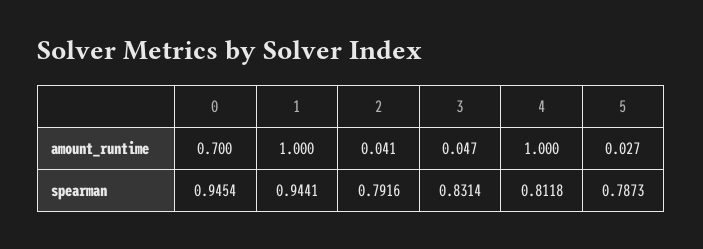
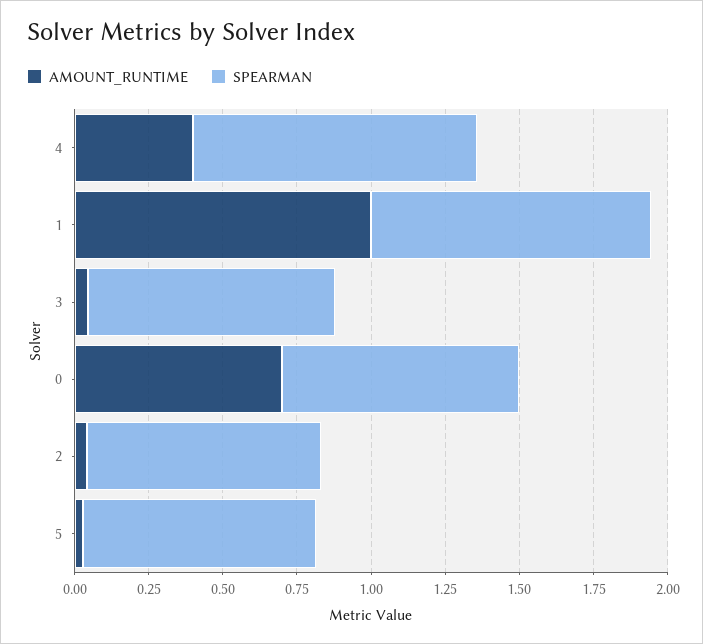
  {
    "amount_runtime": {
      "0": 0.7,
      "1": 1,
      "2": 0.041,
      "3": 0.047,
-     "4": 1,
+     "4": 0.4,
      "5": 0.027
    },
    "spearman": {
-     "0": 0.9454,
+     "0": 0.8,
      "1": 0.9441,
      "2": 0.7916,
      "3": 0.8314,
-     "4": 0.8118,
+     "4": 0.95,
      "5": 0.7873
    }
  }

